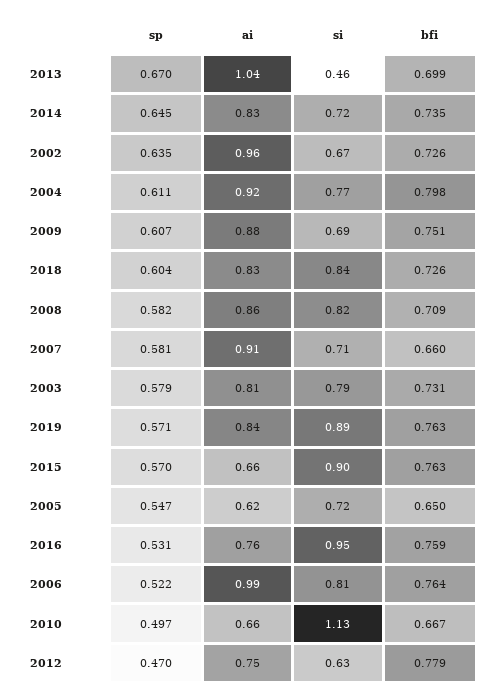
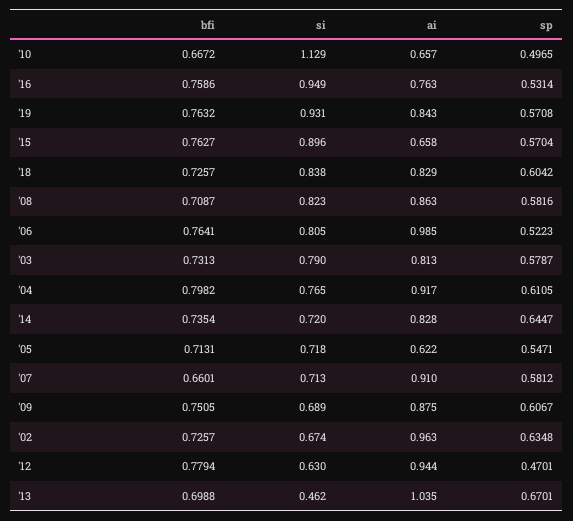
  {
    "sp": {
      "2013": 0.6701,
      "2014": 0.6447,
      "2002": 0.6348,
      "2004": 0.6105,
      "2009": 0.6067,
      "2018": 0.6042,
      "2008": 0.5816,
      "2007": 0.5812,
      "2003": 0.5787,
      "2019": 0.5708,
      "2015": 0.5704,
      "2005": 0.5471,
      "2016": 0.5314,
      "2006": 0.5223,
      "2010": 0.4965,
      "2012": 0.4701
    },
    "ai": {
      "2013": 1.035,
      "2014": 0.828,
      "2002": 0.963,
      "2004": 0.917,
      "2009": 0.875,
      "2018": 0.829,
      "2008": 0.863,
      "2007": 0.91,
      "2003": 0.813,
      "2019": 0.843,
      "2015": 0.658,
      "2005": 0.622,
      "2016": 0.763,
      "2006": 0.985,
      "2010": 0.657,
-     "2012": 0.75
+     "2012": 0.944
    },
    "si": {
      "2013": 0.462,
      "2014": 0.72,
      "2002": 0.674,
      "2004": 0.765,
      "2009": 0.689,
      "2018": 0.838,
      "2008": 0.823,
      "2007": 0.713,
      "2003": 0.79,
-     "2019": 0.89,
+     "2019": 0.931,
      "2015": 0.896,
      "2005": 0.718,
      "2016": 0.949,
      "2006": 0.805,
      "2010": 1.129,
      "2012": 0.63
    },
    "bfi": {
      "2013": 0.6988,
      "2014": 0.7354,
      "2002": 0.7257,
      "2004": 0.7982,
      "2009": 0.7505,
      "2018": 0.7257,
      "2008": 0.7087,
      "2007": 0.6601,
      "2003": 0.7313,
      "2019": 0.7632,
      "2015": 0.7627,
-     "2005": 0.65,
+     "2005": 0.7131,
      "2016": 0.7586,
      "2006": 0.7641,
      "2010": 0.6672,
      "2012": 0.7794
    }
  }

